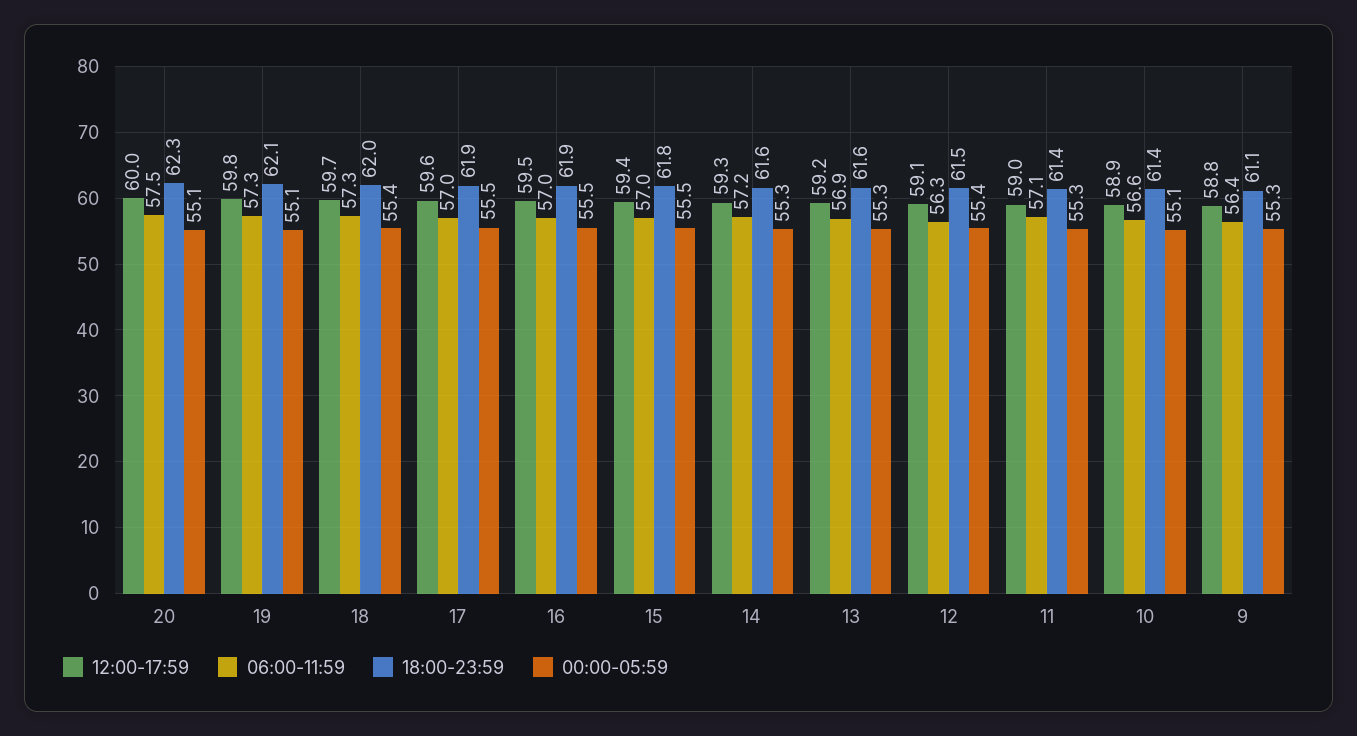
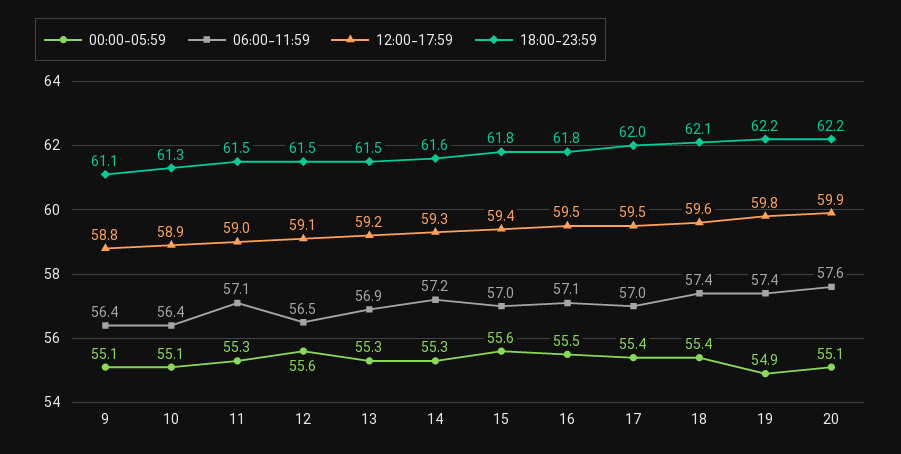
  {
    "12:00-17:59": {
-     "20": 60,
+     "20": 59.9,
      "19": 59.8,
-     "18": 59.7,
+     "18": 59.6,
-     "17": 59.6,
+     "17": 59.5,
      "16": 59.5,
      "15": 59.4,
      "14": 59.3,
      "13": 59.2,
      "12": 59.1,
      "11": 59,
      "10": 58.9,
      "9": 58.8
    },
    "06:00-11:59": {
-     "20": 57.5,
+     "20": 57.6,
-     "19": 57.3,
+     "19": 57.4,
-     "18": 57.3,
+     "18": 57.4,
      "17": 57,
-     "16": 57,
+     "16": 57.1,
      "15": 57,
      "14": 57.2,
      "13": 56.9,
-     "12": 56.3,
+     "12": 56.5,
      "11": 57.1,
-     "10": 56.6,
+     "10": 56.4,
      "9": 56.4
    },
    "18:00-23:59": {
-     "20": 62.3,
+     "20": 62.2,
-     "19": 62.1,
+     "19": 62.2,
-     "18": 62,
+     "18": 62.1,
-     "17": 61.9,
+     "17": 62,
-     "16": 61.9,
+     "16": 61.8,
      "15": 61.8,
      "14": 61.6,
-     "13": 61.6,
+     "13": 61.5,
      "12": 61.5,
-     "11": 61.4,
+     "11": 61.5,
-     "10": 61.4,
+     "10": 61.3,
      "9": 61.1
    },
    "00:00-05:59": {
      "20": 55.1,
-     "19": 55.1,
+     "19": 54.9,
      "18": 55.4,
-     "17": 55.5,
+     "17": 55.4,
      "16": 55.5,
-     "15": 55.5,
+     "15": 55.6,
      "14": 55.3,
      "13": 55.3,
-     "12": 55.4,
+     "12": 55.6,
      "11": 55.3,
      "10": 55.1,
-     "9": 55.3
+     "9": 55.1
    }
  }

